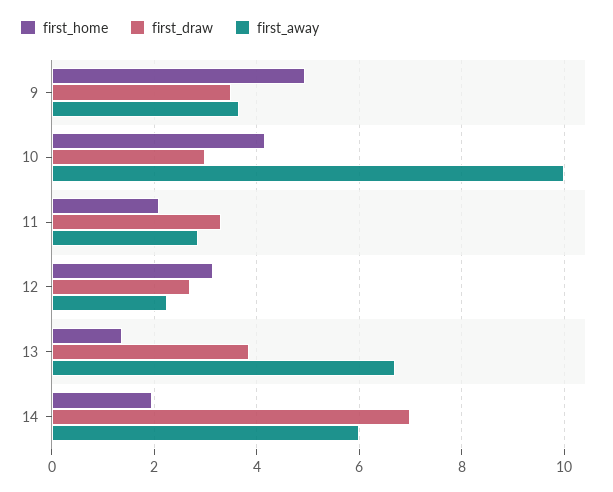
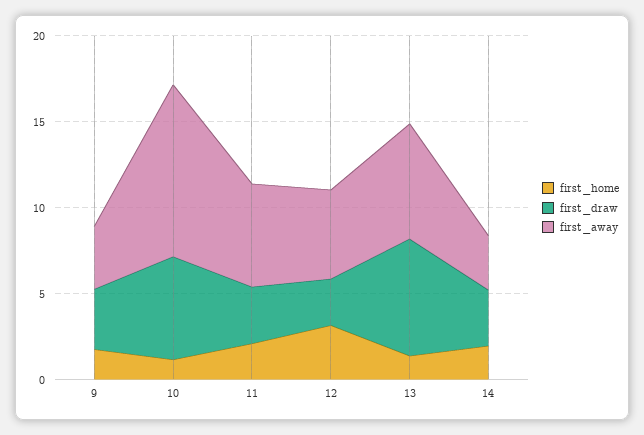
  {
    "first_home": {
-     "9": 5,
+     "9": 2,
-     "10": 4.2,
+     "10": 1,
      "11": 2,
      "12": 3.2,
      "13": 1.4,
      "14": 2
    },
    "first_draw": {
      "9": 3.6,
-     "10": 3,
+     "10": 6,
      "11": 3.4,
      "12": 2.8,
-     "13": 3.8,
+     "13": 7,
-     "14": 7
+     "14": 3
    },
    "first_away": {
      "9": 3.6,
      "10": 10,
-     "11": 2.8,
+     "11": 6,
-     "12": 2.2,
+     "12": 5,
      "13": 6.8,
-     "14": 6
+     "14": 3
    }
  }

